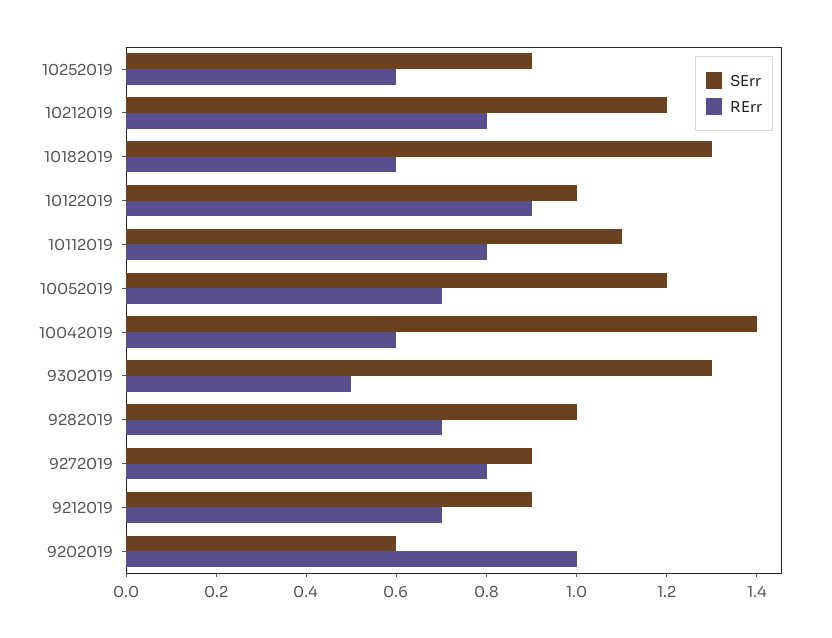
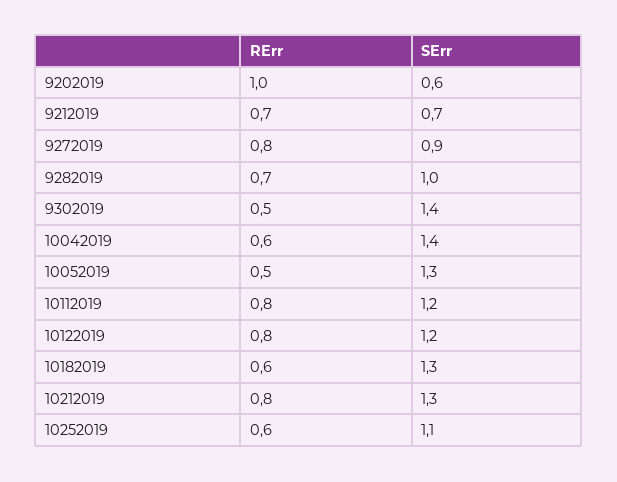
  {
    "SErr": {
-     "10252019": 0.9,
+     "10252019": 1.1,
-     "10212019": 1.2,
+     "10212019": 1.3,
      "10182019": 1.3,
-     "10122019": 1,
+     "10122019": 1.2,
-     "10112019": 1.1,
+     "10112019": 1.2,
-     "10052019": 1.2,
+     "10052019": 1.3,
      "10042019": 1.4,
-     "9302019": 1.3,
+     "9302019": 1.4,
      "9282019": 1,
      "9272019": 0.9,
-     "9212019": 0.9,
+     "9212019": 0.7,
      "9202019": 0.6
    },
    "RErr": {
      "10252019": 0.6,
      "10212019": 0.8,
      "10182019": 0.6,
-     "10122019": 0.9,
+     "10122019": 0.8,
      "10112019": 0.8,
-     "10052019": 0.7,
+     "10052019": 0.5,
      "10042019": 0.6,
      "9302019": 0.5,
      "9282019": 0.7,
      "9272019": 0.8,
      "9212019": 0.7,
      "9202019": 1
    }
  }

